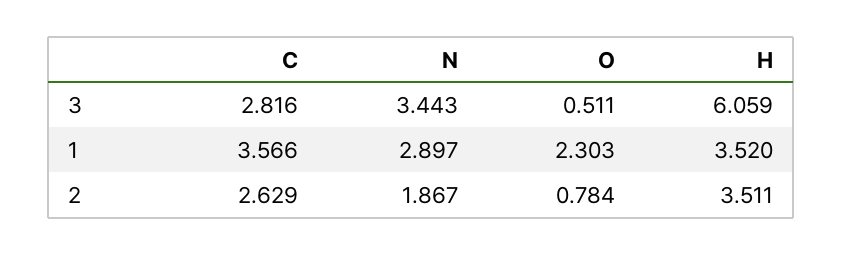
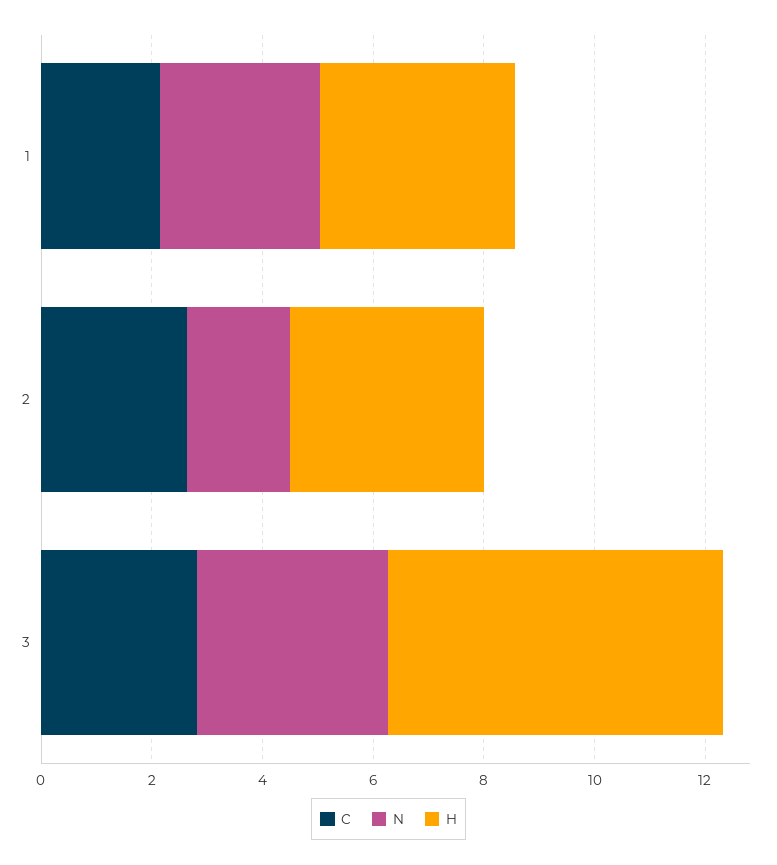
  {
    "C": {
      "3": 2.816,
-     "1": 3.566,
+     "1": 2,
      "2": 2.629
    },
    "N": {
      "3": 3.443,
      "1": 2.897,
      "2": 1.867
    },
-   "O": {
-     "3": 0.511,
-     "1": 2.303,
-     "2": 0.784
-   },
    "H": {
      "3": 6.059,
      "1": 3.52,
      "2": 3.511
    }
  }

